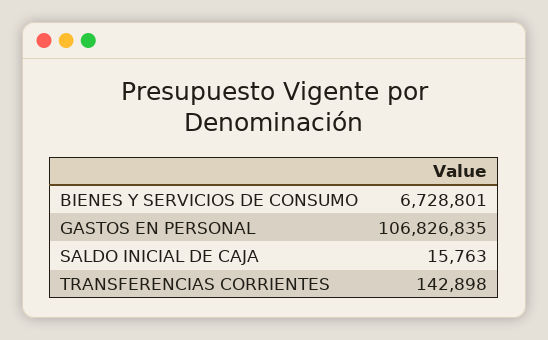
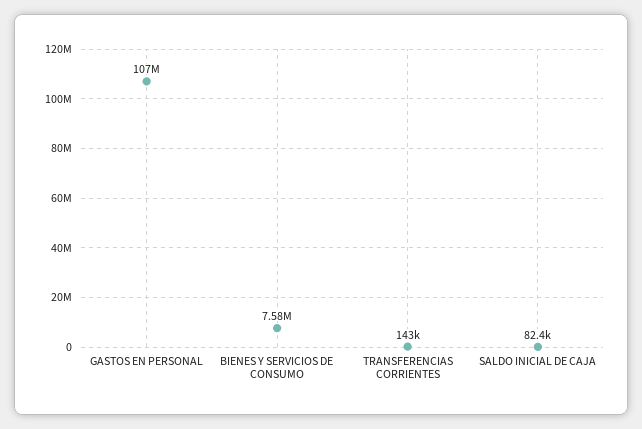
  {
-   "BIENES Y SERVICIOS DE CONSUMO": 6728801,
+   "BIENES Y SERVICIOS DE CONSUMO": 7580000,
    "GASTOS EN PERSONAL": 106826835,
-   "SALDO INICIAL DE CAJA": 15763,
+   "SALDO INICIAL DE CAJA": 82400,
    "TRANSFERENCIAS CORRIENTES": 142898
  }

